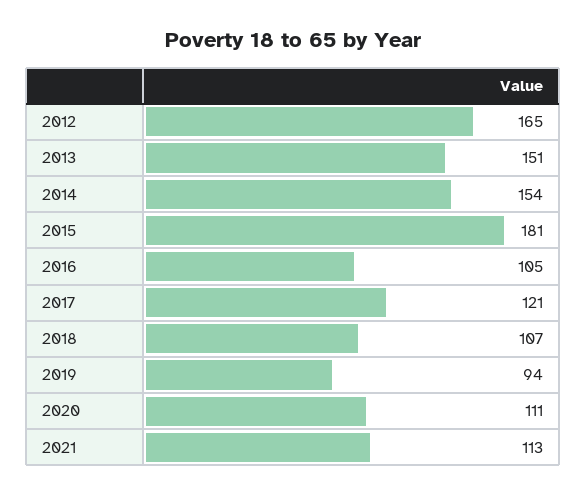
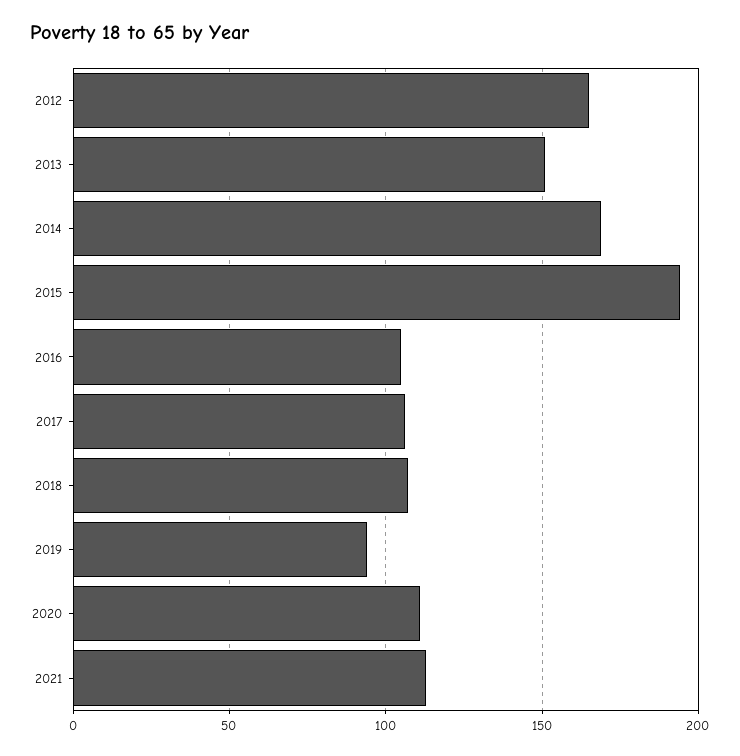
  {
    "2012": 165,
    "2013": 151,
-   "2014": 154,
+   "2014": 170,
-   "2015": 181,
+   "2015": 195,
    "2016": 105,
-   "2017": 121,
+   "2017": 105,
    "2018": 107,
    "2019": 94,
    "2020": 111,
    "2021": 113
  }

